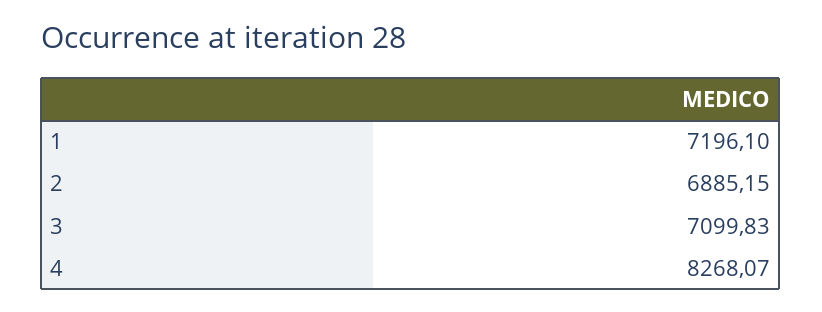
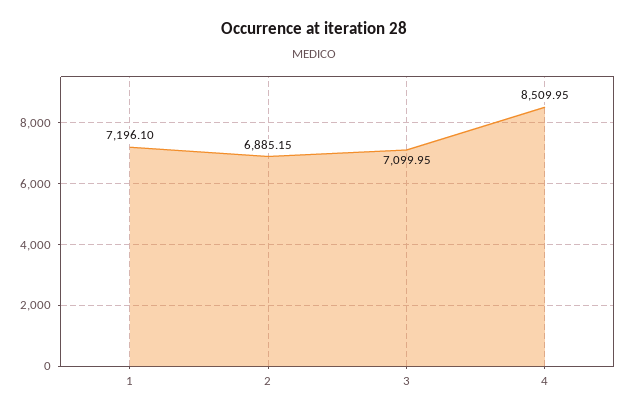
  {
    "1": 7196.1,
    "2": 6885.15,
-   "3": 7099.83,
+   "3": 7099.95,
-   "4": 8268.07
+   "4": 8509.95
  }

